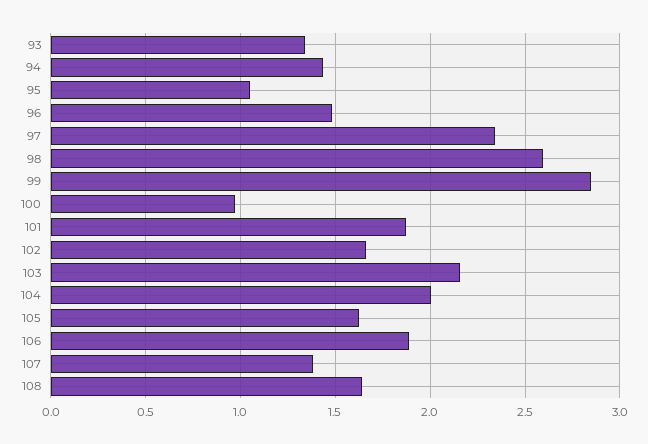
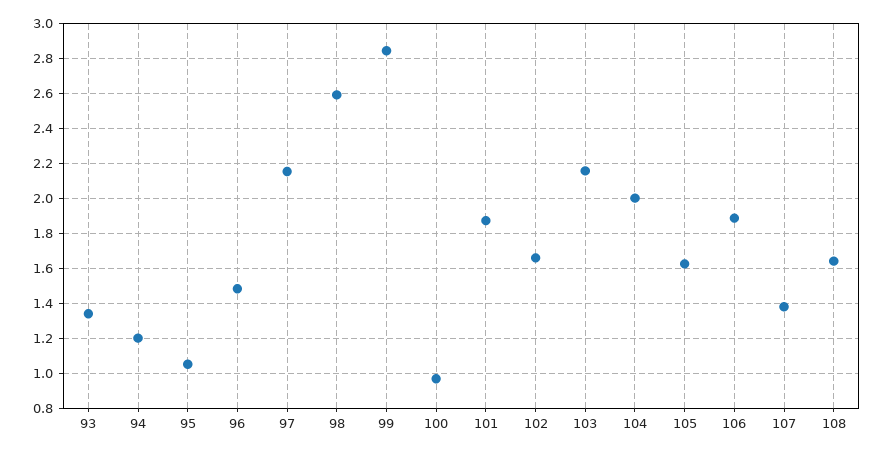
  {
    "93": 1.35,
-   "94": 1.45,
+   "94": 1.2,
    "95": 1.05,
    "96": 1.5,
-   "97": 2.35,
+   "97": 2.15,
    "98": 2.6,
    "99": 2.85,
    "100": 0.95,
    "101": 1.85,
    "102": 1.65,
    "103": 2.15,
    "104": 2,
    "105": 1.65,
    "106": 1.9,
    "107": 1.4,
    "108": 1.65
  }

